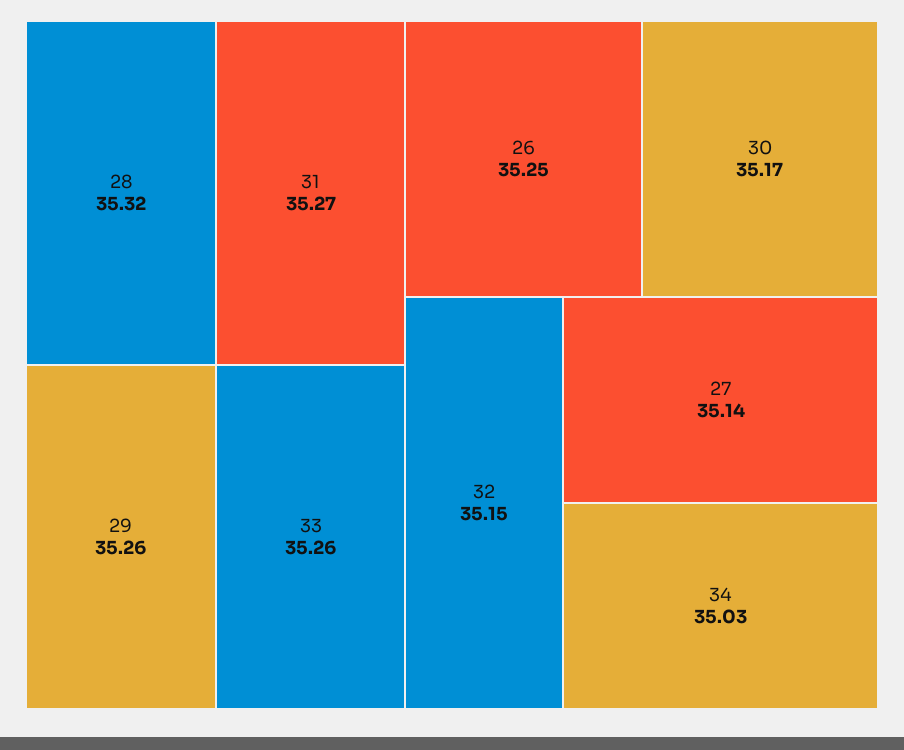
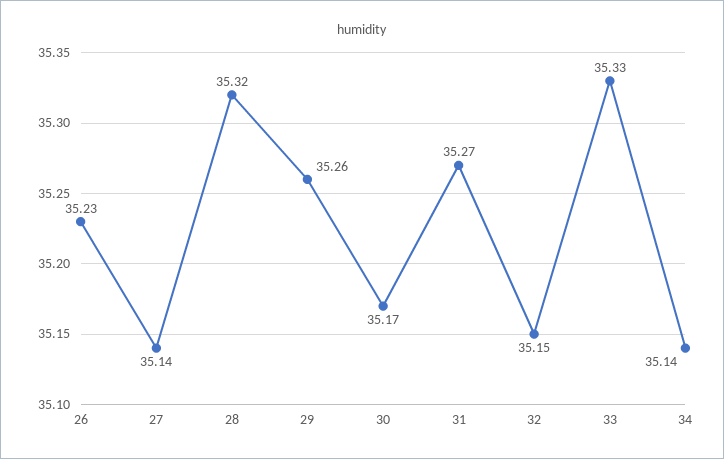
  {
    "28": 35.32,
    "31": 35.27,
    "29": 35.26,
-   "33": 35.26,
+   "33": 35.33,
-   "26": 35.25,
+   "26": 35.23,
    "30": 35.17,
    "32": 35.15,
    "27": 35.14,
-   "34": 35.03
+   "34": 35.14
  }

